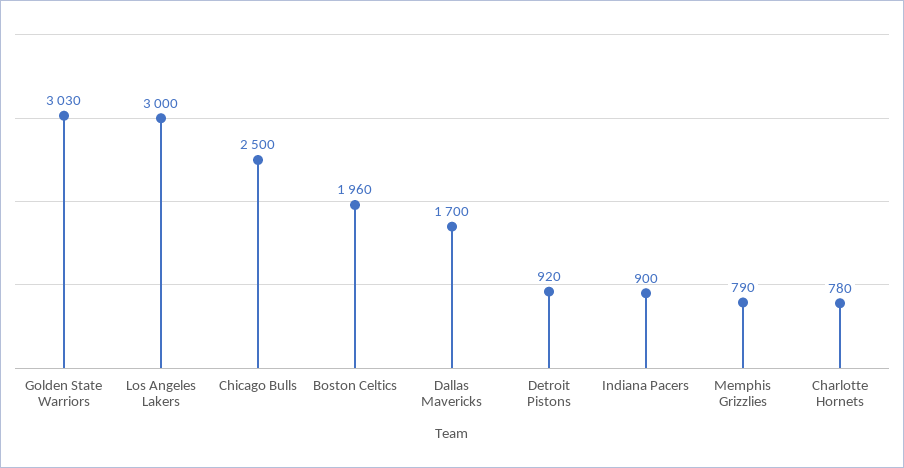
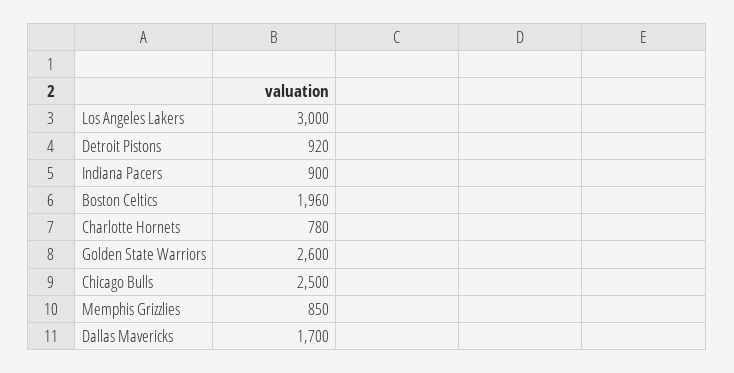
  {
-   "Golden State Warriors": 3030,
+   "Golden State Warriors": 2600,
    "Los Angeles Lakers": 3000,
    "Chicago Bulls": 2500,
    "Boston Celtics": 1960,
    "Dallas Mavericks": 1700,
    "Detroit Pistons": 920,
    "Indiana Pacers": 900,
-   "Memphis Grizzlies": 790,
+   "Memphis Grizzlies": 850,
    "Charlotte Hornets": 780
  }

